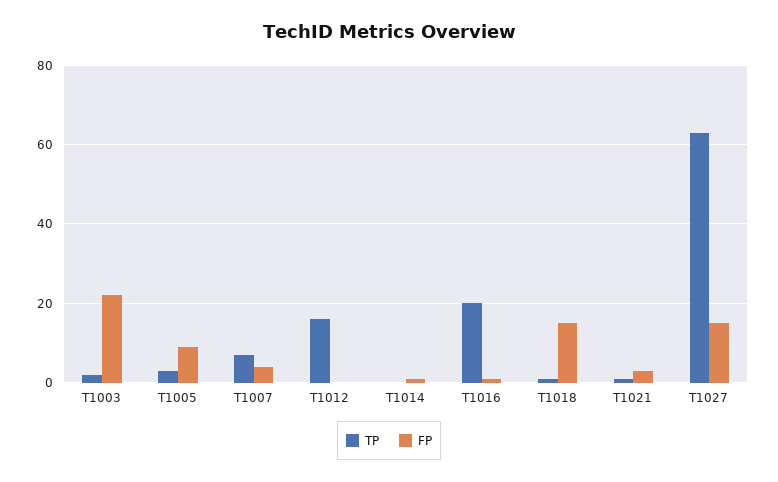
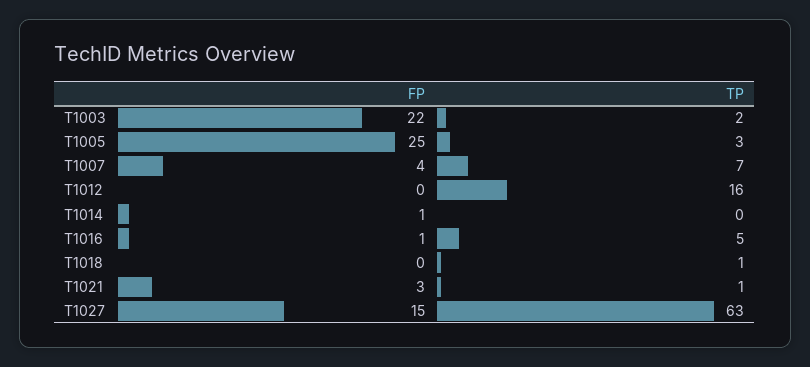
  {
    "TP": {
      "T1003": 2,
      "T1005": 3,
      "T1007": 7,
      "T1012": 16,
      "T1014": 0,
-     "T1016": 20,
+     "T1016": 5,
      "T1018": 1,
      "T1021": 1,
      "T1027": 63
    },
    "FP": {
      "T1003": 22,
-     "T1005": 10,
+     "T1005": 25,
      "T1007": 4,
      "T1012": 0,
      "T1014": 1,
      "T1016": 1,
-     "T1018": 15,
+     "T1018": 0,
      "T1021": 3,
      "T1027": 15
    }
  }

